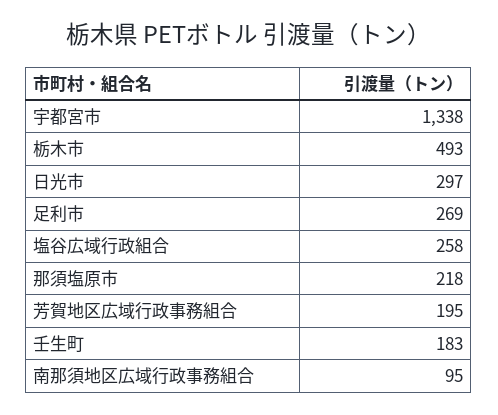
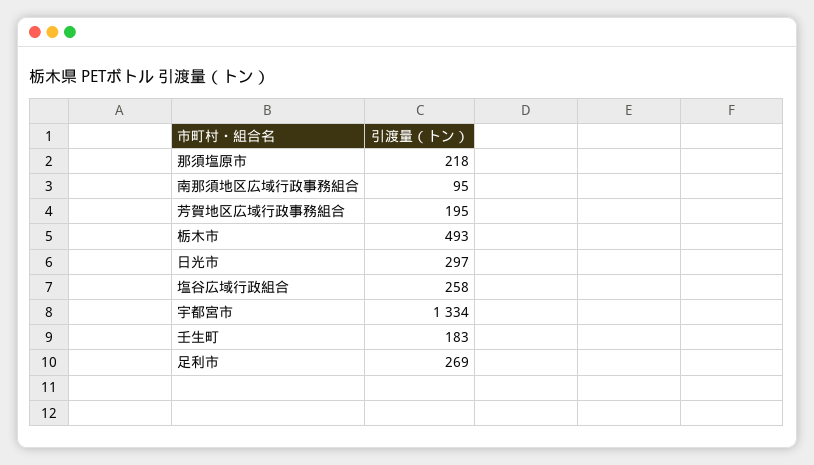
  {
-   "宇都宮市": 1338,
+   "宇都宮市": 1334,
    "栃木市": 493,
    "日光市": 297,
    "足利市": 269,
    "塩谷広域行政組合": 258,
    "那須塩原市": 218,
    "芳賀地区広域行政事務組合": 195,
    "壬生町": 183,
    "南那須地区広域行政事務組合": 95
  }

